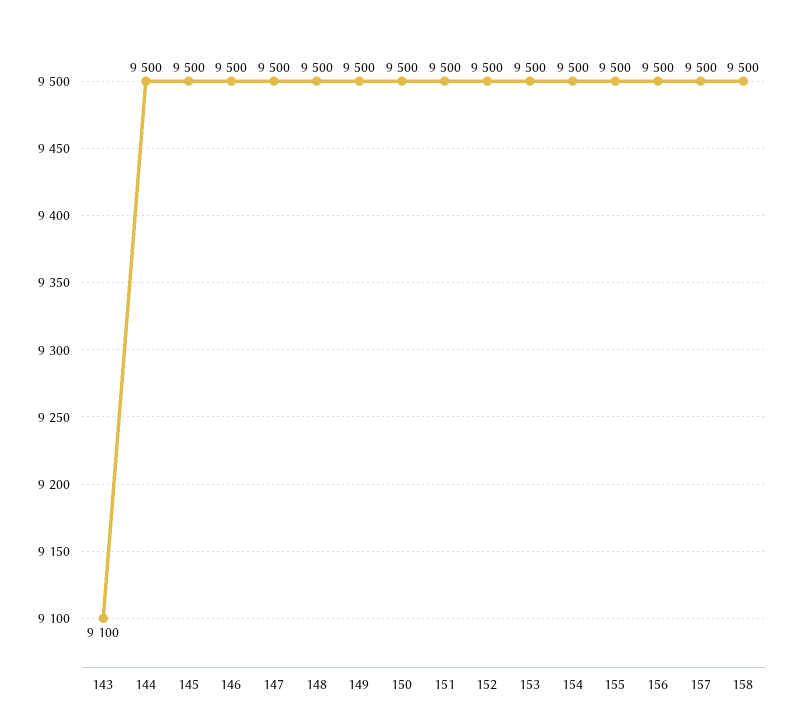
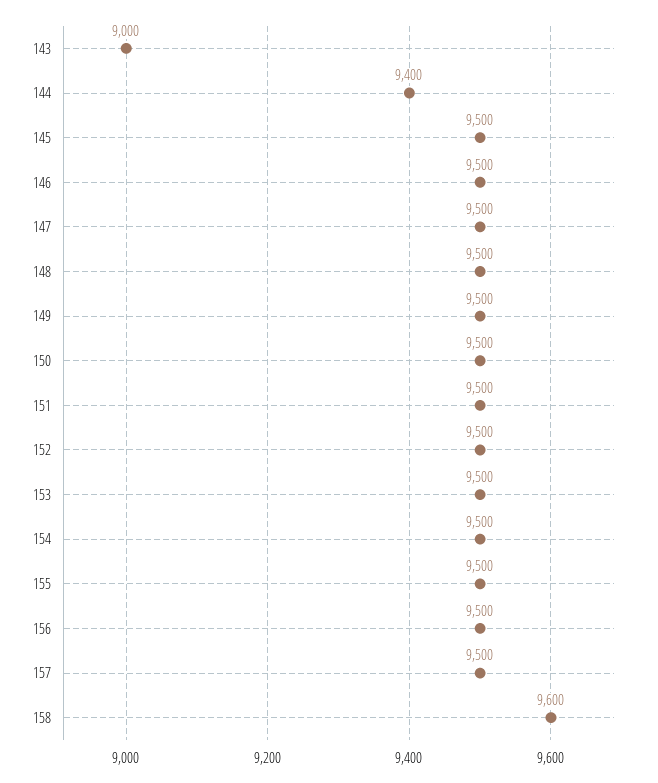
  {
-   "143": 9100,
+   "143": 9000,
-   "144": 9500,
+   "144": 9400,
    "145": 9500,
    "146": 9500,
    "147": 9500,
    "148": 9500,
    "149": 9500,
    "150": 9500,
    "151": 9500,
    "152": 9500,
    "153": 9500,
    "154": 9500,
    "155": 9500,
    "156": 9500,
    "157": 9500,
-   "158": 9500
+   "158": 9600
  }

